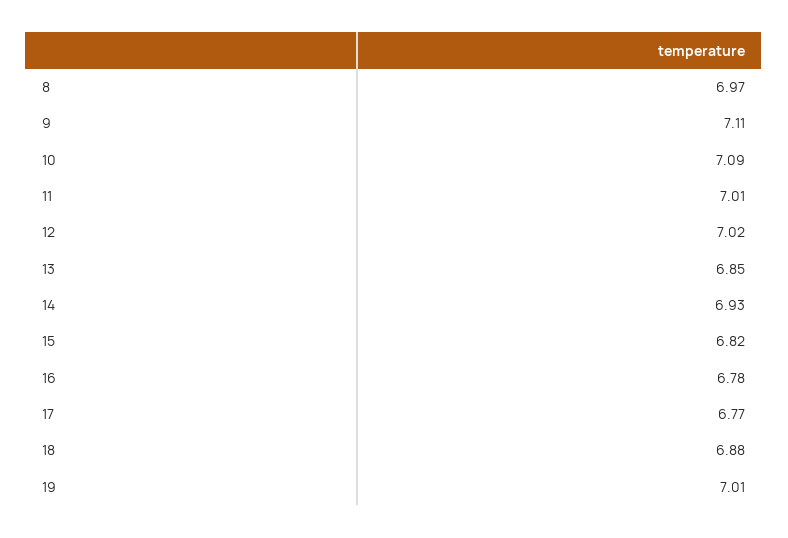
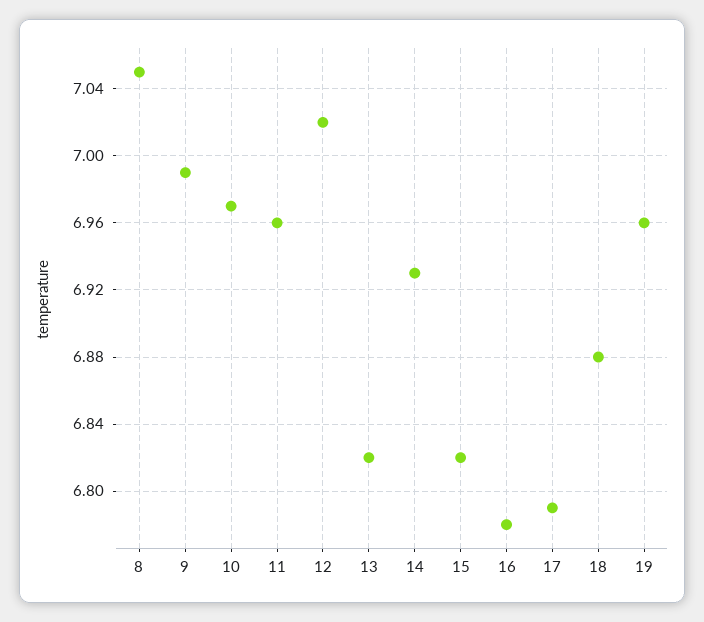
  {
-   "8": 6.97,
+   "8": 7.05,
-   "9": 7.11,
+   "9": 6.99,
-   "10": 7.09,
+   "10": 6.97,
-   "11": 7.01,
+   "11": 6.96,
    "12": 7.02,
-   "13": 6.85,
+   "13": 6.82,
    "14": 6.93,
    "15": 6.82,
    "16": 6.78,
-   "17": 6.77,
+   "17": 6.79,
    "18": 6.88,
-   "19": 7.01
+   "19": 6.96
  }

